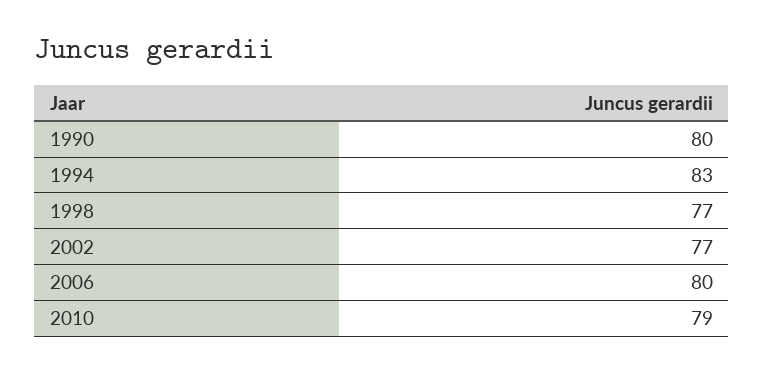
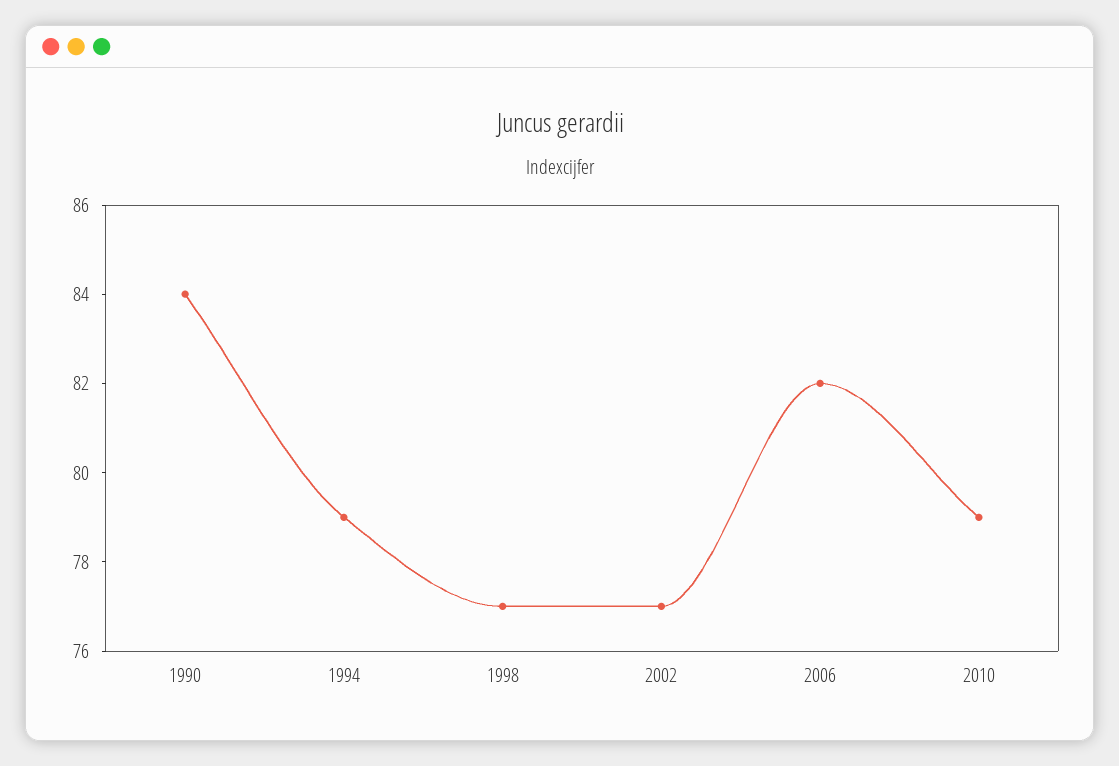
  {
-   "1990": 80,
+   "1990": 84,
-   "1994": 83,
+   "1994": 79,
    "1998": 77,
    "2002": 77,
-   "2006": 80,
+   "2006": 82,
    "2010": 79
  }

